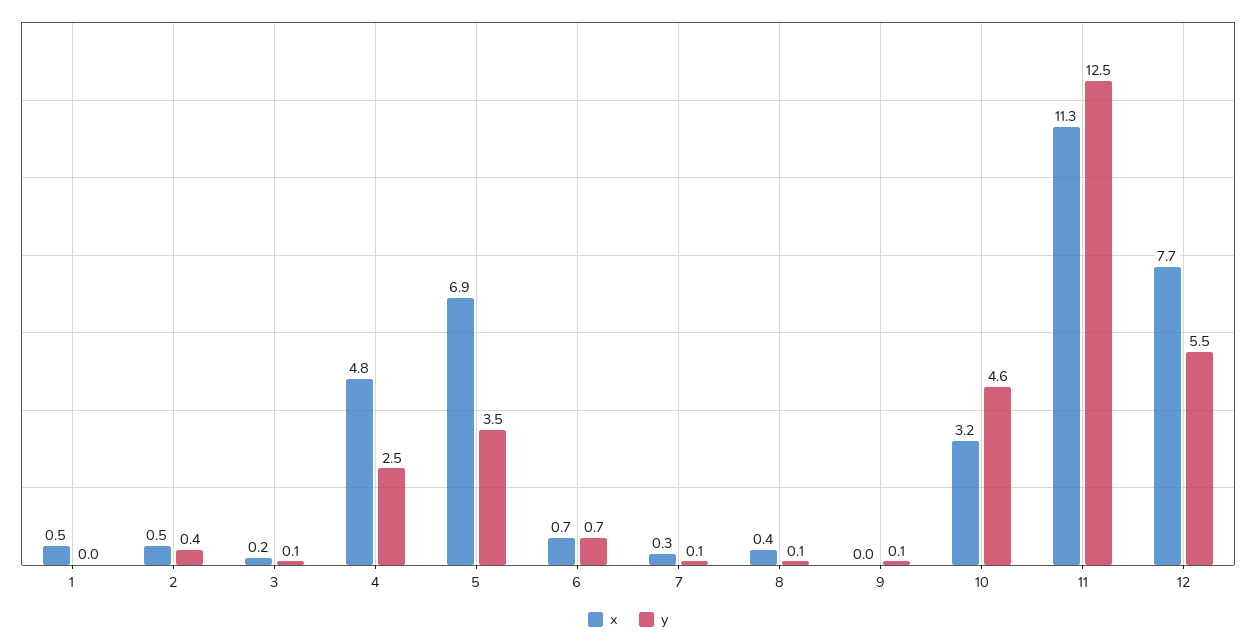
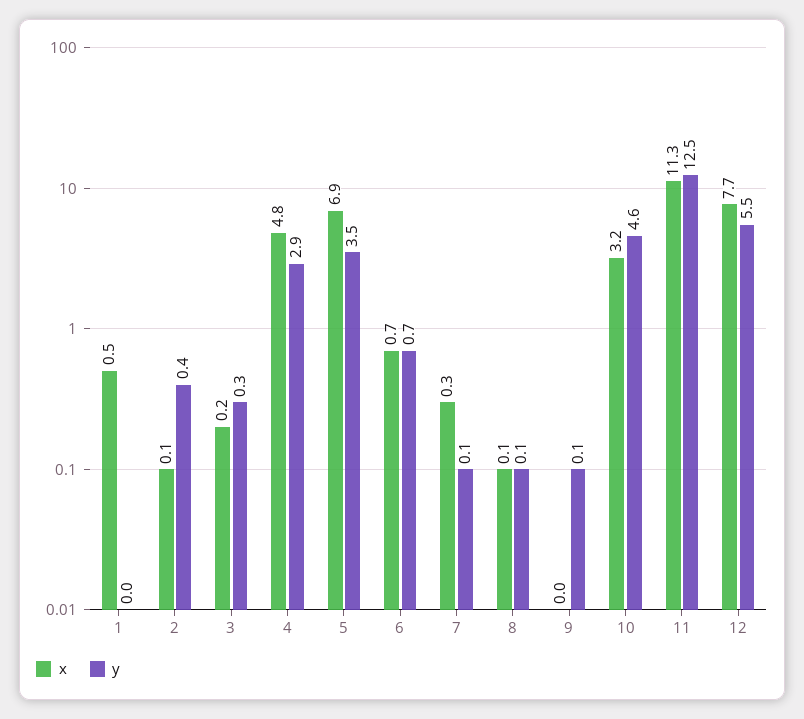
  {
    "x": {
      "1": 0.5,
-     "2": 0.5,
+     "2": 0.1,
      "3": 0.2,
      "4": 4.8,
      "5": 6.9,
      "6": 0.7,
      "7": 0.3,
-     "8": 0.4,
+     "8": 0.1,
      "9": 0,
      "10": 3.2,
      "11": 11.3,
      "12": 7.7
    },
    "y": {
      "1": 0,
      "2": 0.4,
-     "3": 0.1,
+     "3": 0.3,
-     "4": 2.5,
+     "4": 2.9,
      "5": 3.5,
      "6": 0.7,
      "7": 0.1,
      "8": 0.1,
      "9": 0.1,
      "10": 4.6,
      "11": 12.5,
      "12": 5.5
    }
  }

